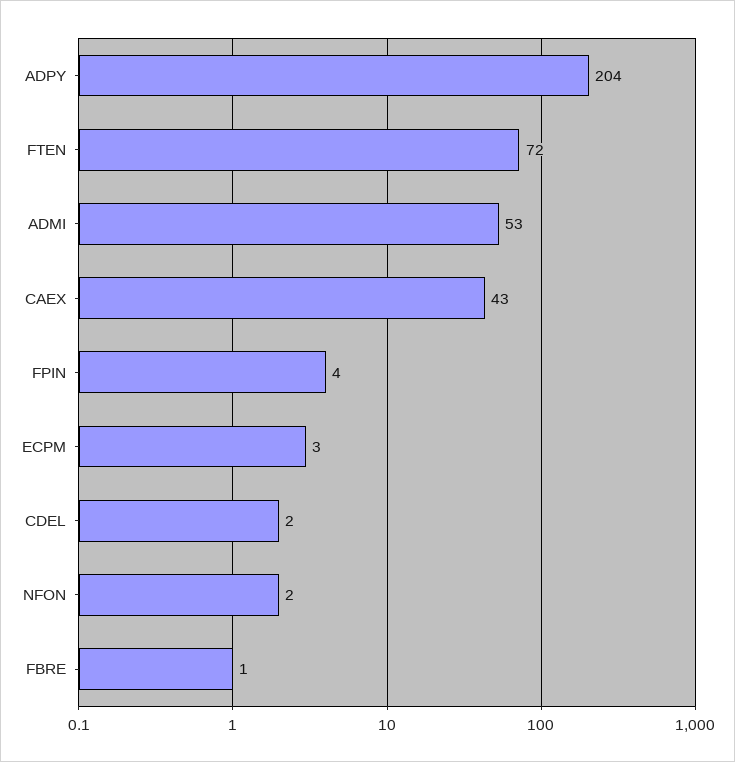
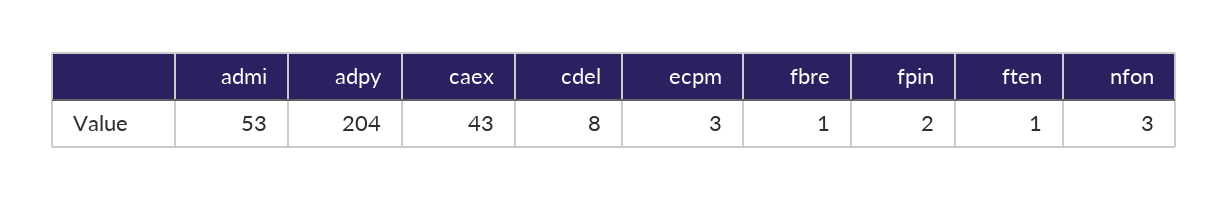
  {
    "ADPY": 204,
-   "FTEN": 72,
+   "FTEN": 1,
    "ADMI": 53,
    "CAEX": 43,
-   "FPIN": 4,
+   "FPIN": 2,
    "ECPM": 3,
-   "CDEL": 2,
+   "CDEL": 8,
-   "NFON": 2,
+   "NFON": 3,
    "FBRE": 1
  }

